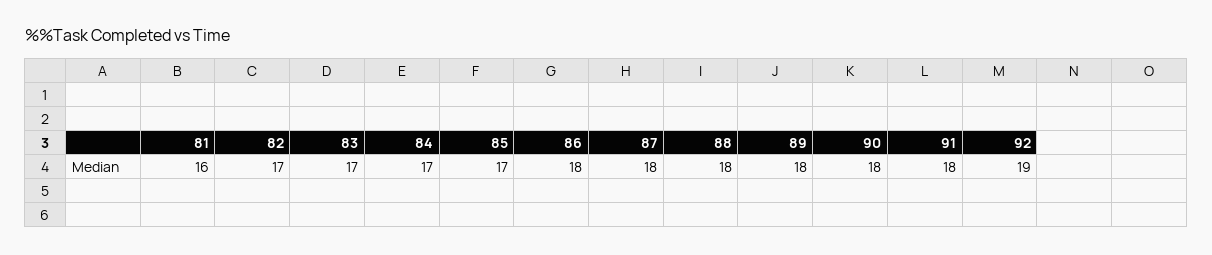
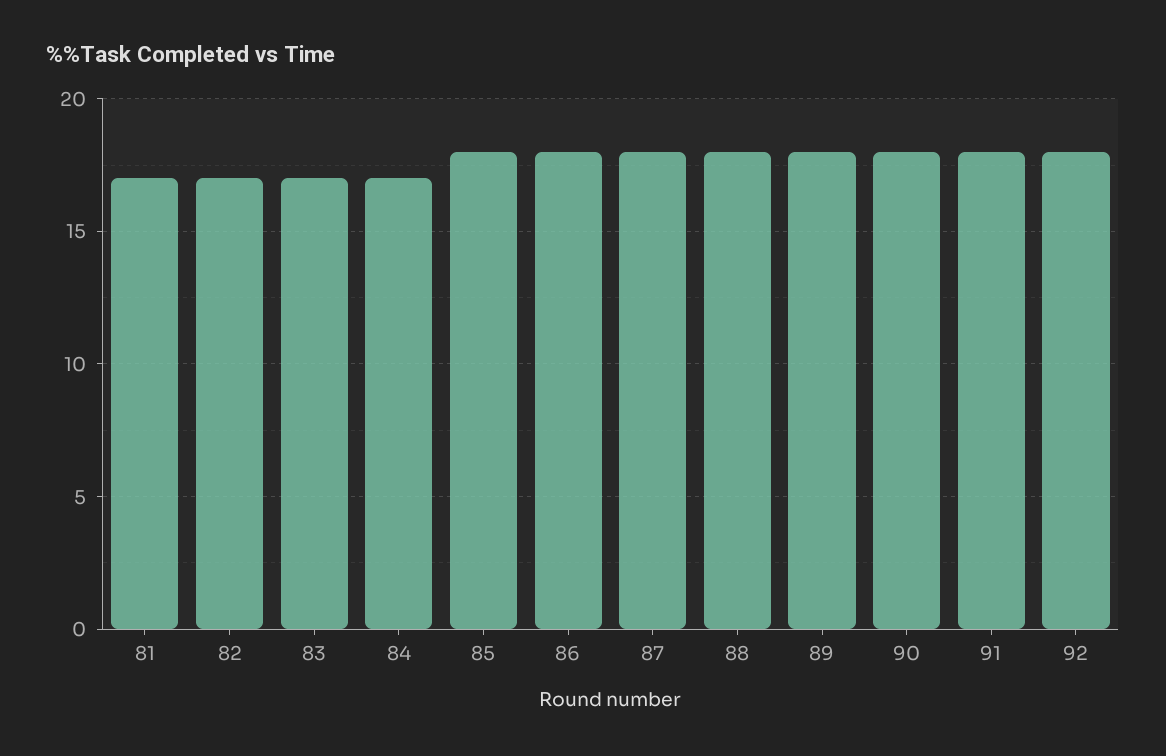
  {
-   "81": 16,
+   "81": 17,
    "82": 17,
    "83": 17,
    "84": 17,
-   "85": 17,
+   "85": 18,
    "86": 18,
    "87": 18,
    "88": 18,
    "89": 18,
    "90": 18,
    "91": 18,
-   "92": 19
+   "92": 18
  }

